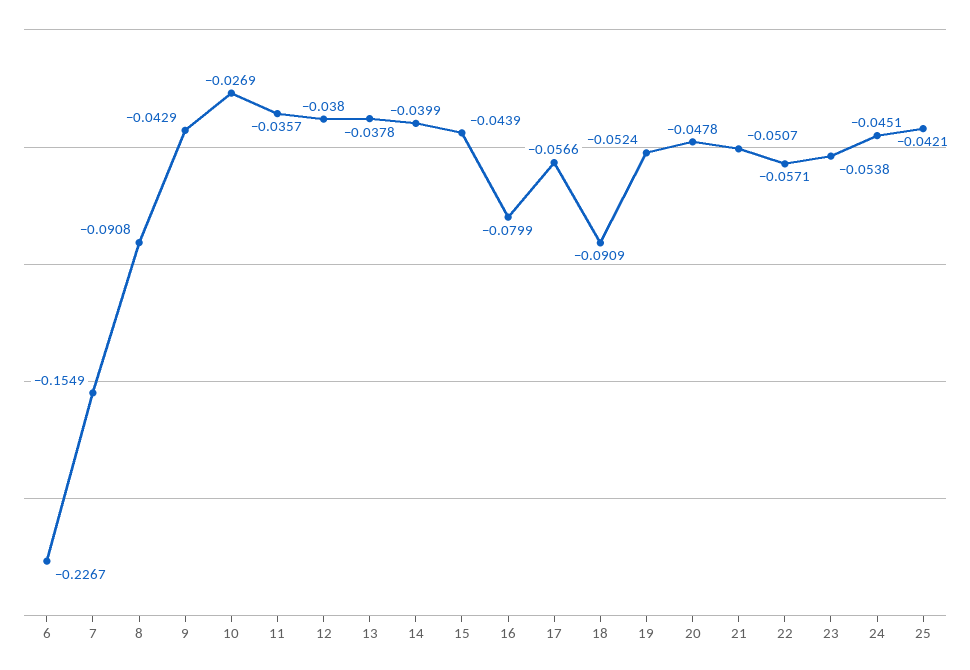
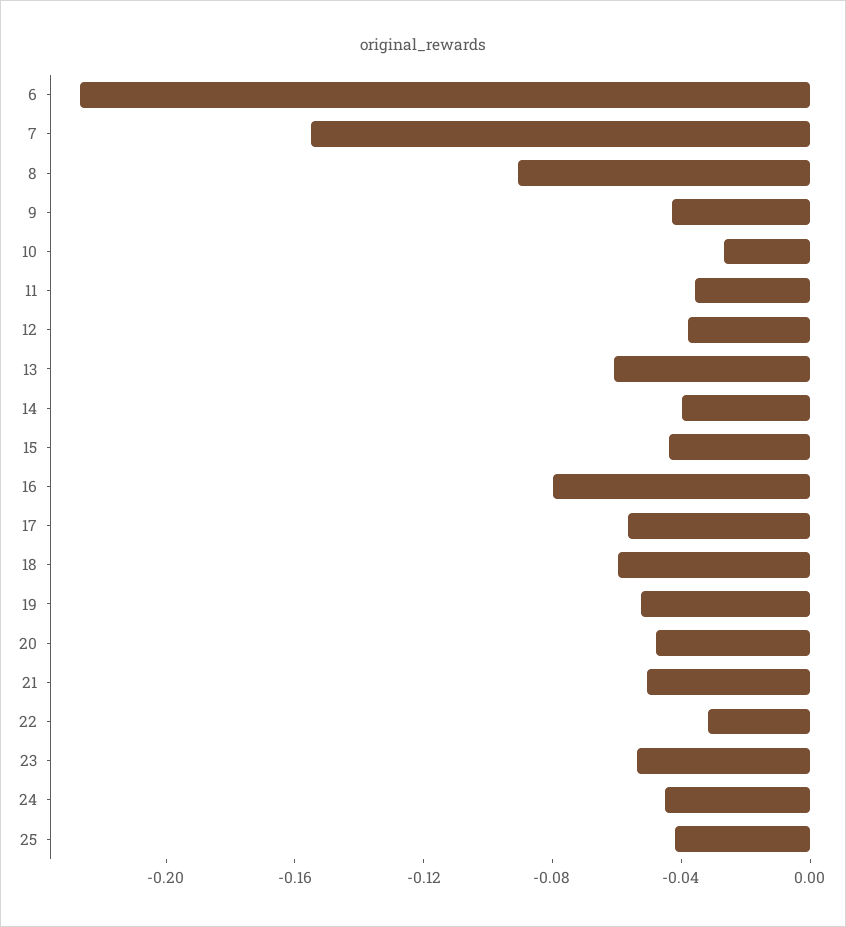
  {
    "6": -0.2267,
    "7": -0.1549,
    "8": -0.0908,
    "9": -0.0429,
    "10": -0.0269,
    "11": -0.0357,
    "12": -0.038,
-   "13": -0.0378,
+   "13": -0.06,
    "14": -0.0399,
    "15": -0.0439,
    "16": -0.0799,
    "17": -0.0566,
-   "18": -0.0909,
+   "18": -0.06,
    "19": -0.0524,
    "20": -0.0478,
    "21": -0.0507,
-   "22": -0.0571,
+   "22": -0.03,
    "23": -0.0538,
    "24": -0.0451,
    "25": -0.0421
  }

